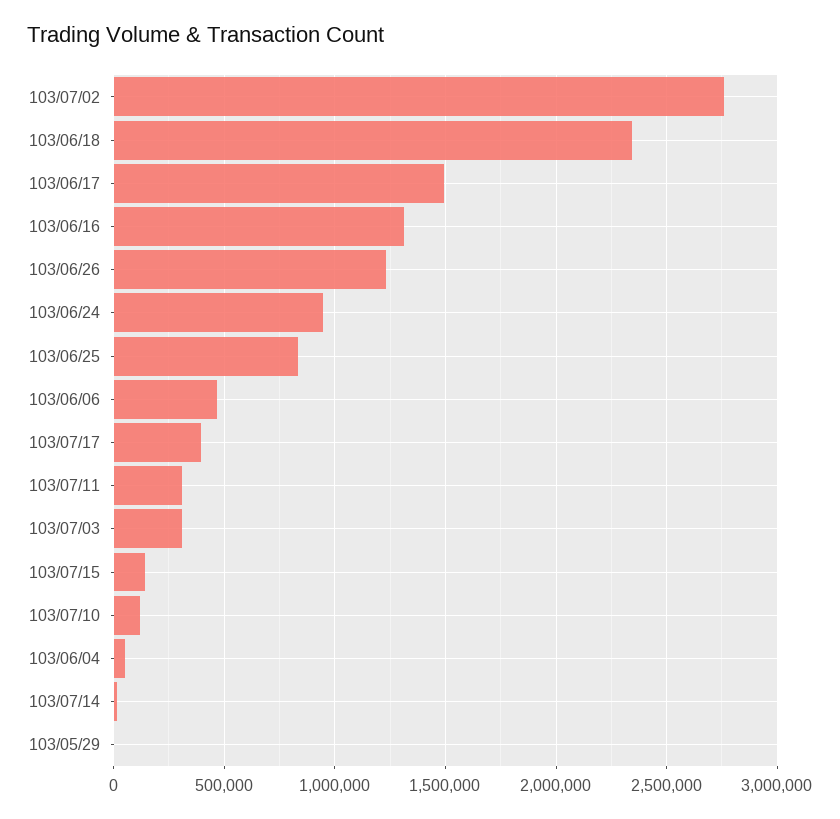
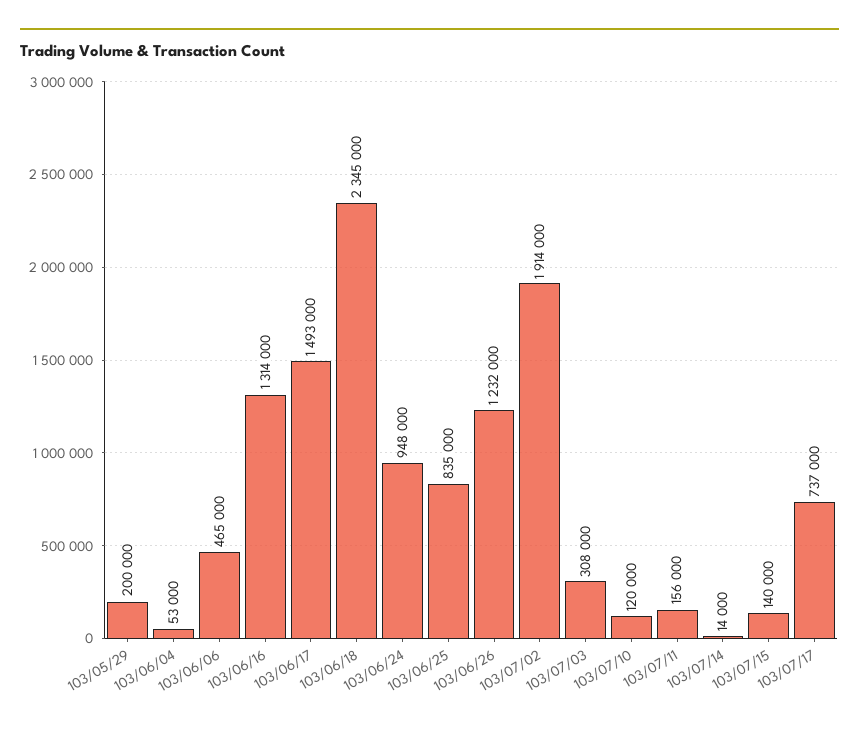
  {
-   "103/07/02": 2750000,
+   "103/07/02": 1914000,
    "103/06/18": 2345000,
    "103/06/17": 1493000,
    "103/06/16": 1314000,
    "103/06/26": 1232000,
    "103/06/24": 948000,
    "103/06/25": 835000,
    "103/06/06": 465000,
-   "103/07/17": 400000,
+   "103/07/17": 737000,
-   "103/07/11": 300000,
+   "103/07/11": 156000,
    "103/07/03": 308000,
    "103/07/15": 140000,
    "103/07/10": 120000,
    "103/06/04": 53000,
    "103/07/14": 14000,
-   "103/05/29": 0
+   "103/05/29": 200000
  }

